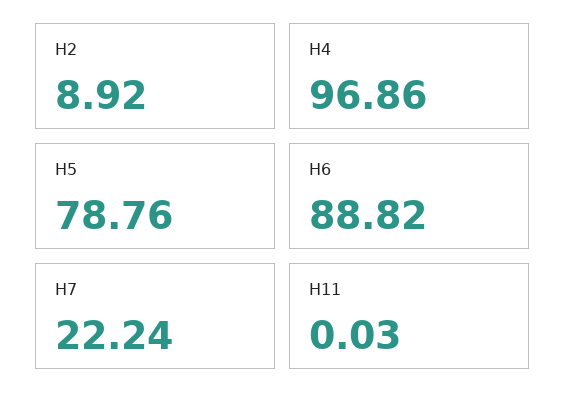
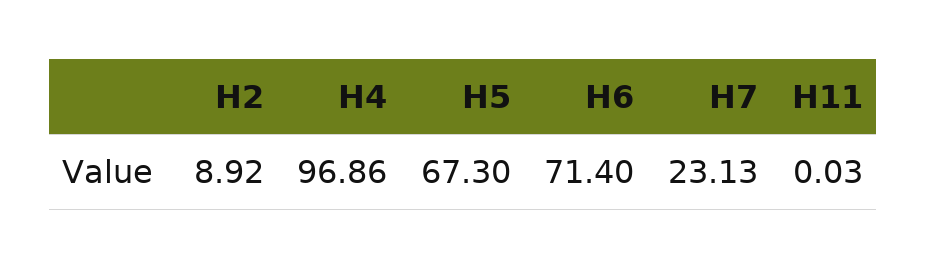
  {
    "Н2": 8.92,
    "Н4": 96.86,
-   "Н5": 78.76,
+   "Н5": 67.3,
-   "Н6": 88.82,
+   "Н6": 71.4,
-   "Н7": 22.24,
+   "Н7": 23.13,
    "Н11": 0.03
  }

